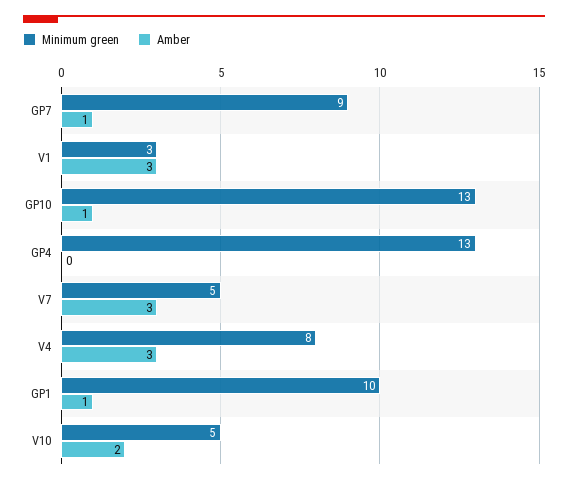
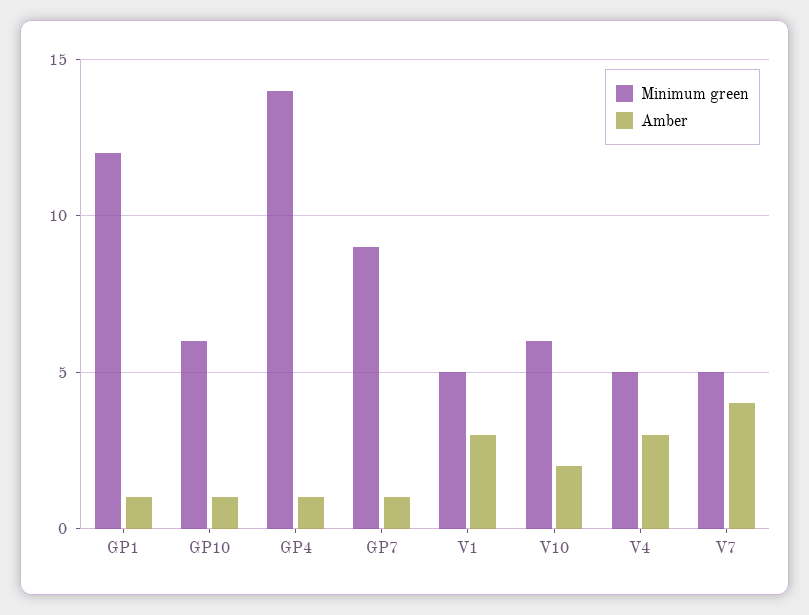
  {
    "Minimum green": {
      "GP7": 9,
-     "V1": 3,
+     "V1": 5,
-     "GP10": 13,
+     "GP10": 6,
-     "GP4": 13,
+     "GP4": 14,
      "V7": 5,
-     "V4": 8,
+     "V4": 5,
-     "GP1": 10,
+     "GP1": 12,
-     "V10": 5
+     "V10": 6
    },
    "Amber": {
      "GP7": 1,
      "V1": 3,
      "GP10": 1,
-     "GP4": 0,
+     "GP4": 1,
-     "V7": 3,
+     "V7": 4,
      "V4": 3,
      "GP1": 1,
      "V10": 2
    }
  }

